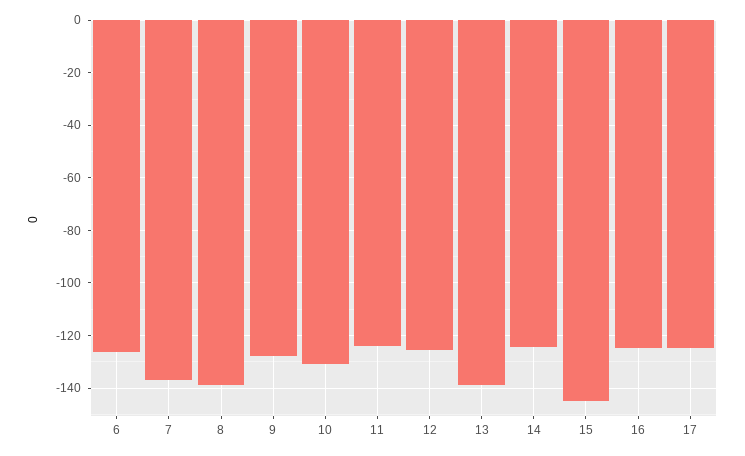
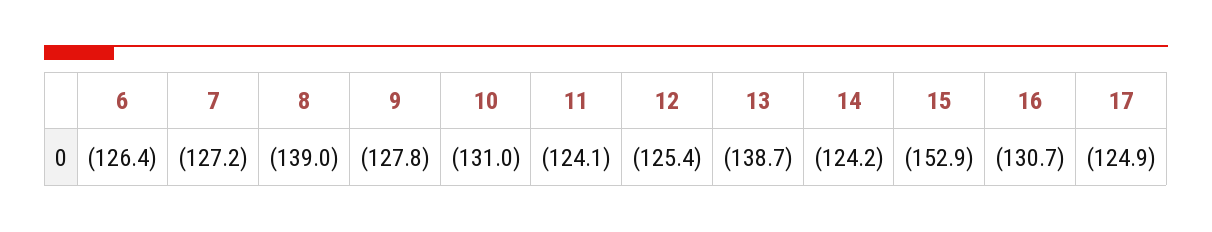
  {
    "6": -126.4,
-   "7": -137.5,
+   "7": -127.2,
    "8": -139,
    "9": -127.8,
    "10": -131,
    "11": -124.1,
    "12": -125.4,
    "13": -138.7,
    "14": -124.2,
-   "15": -145,
+   "15": -152.9,
-   "16": -125,
+   "16": -130.7,
    "17": -124.9
  }

